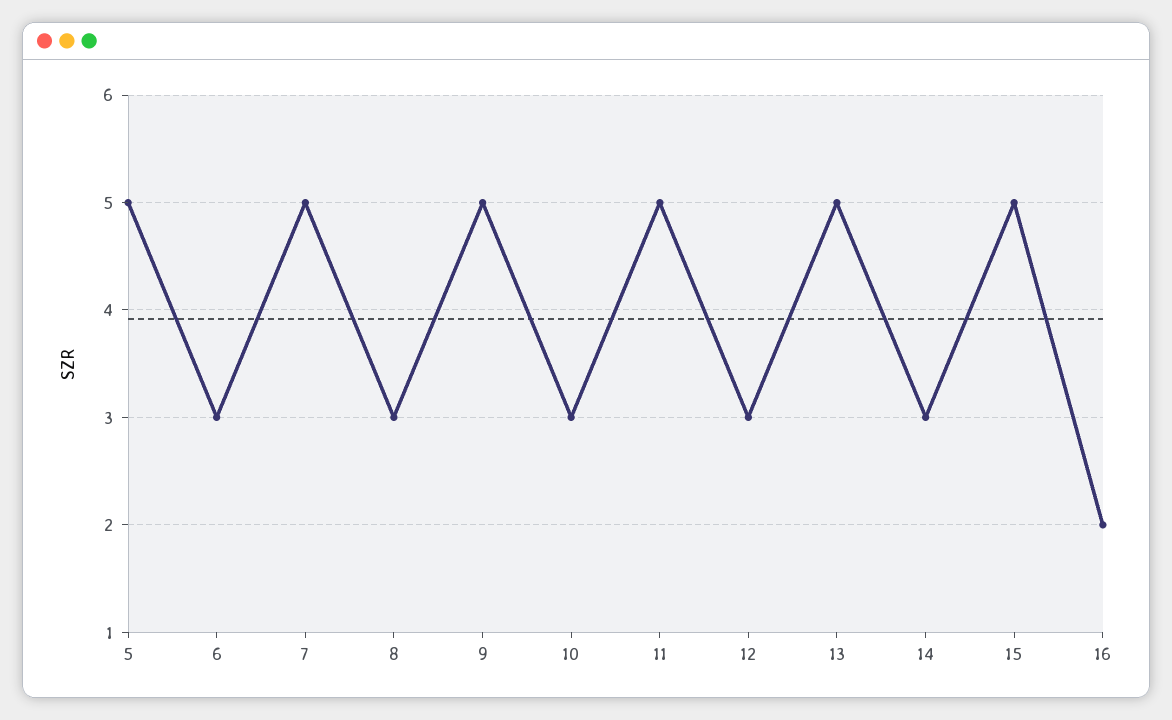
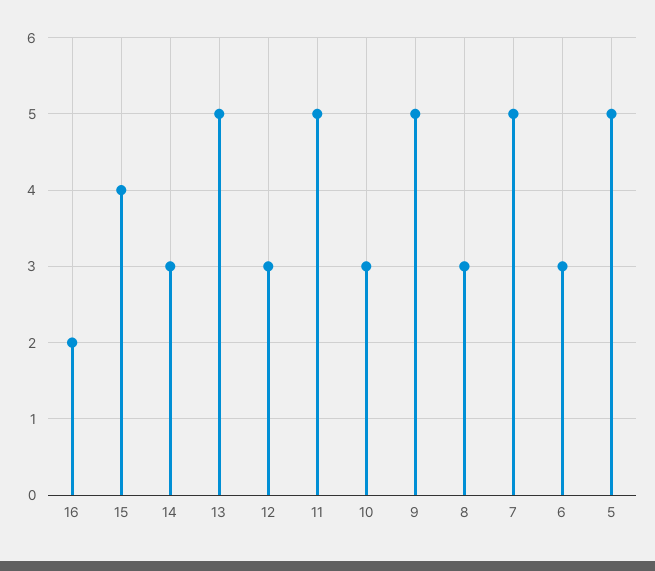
  {
    "5": 5,
    "6": 3,
    "7": 5,
    "8": 3,
    "9": 5,
    "10": 3,
    "11": 5,
    "12": 3,
    "13": 5,
    "14": 3,
-   "15": 5,
+   "15": 4,
    "16": 2
  }

